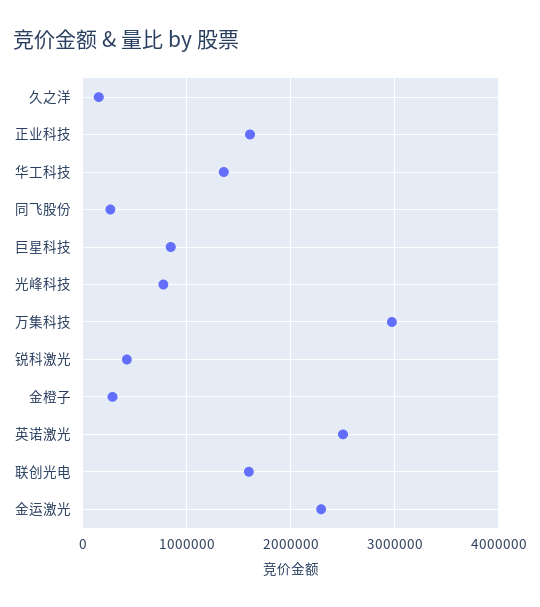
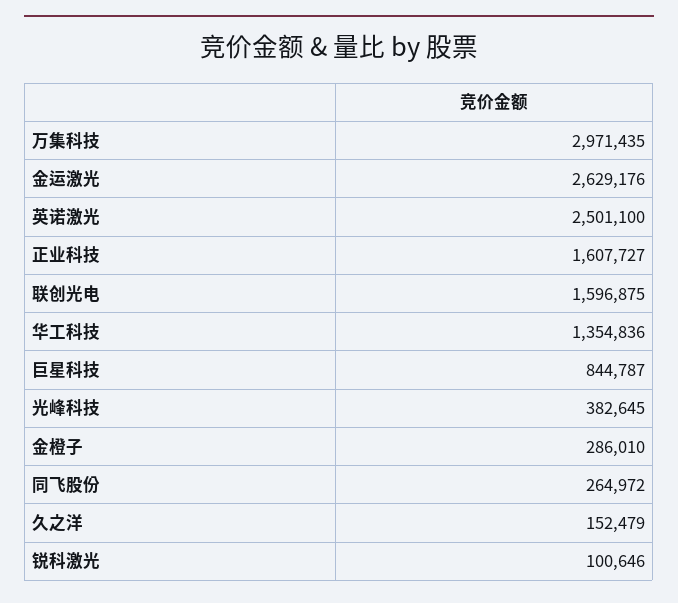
  {
    "久之洋": 152479,
    "正业科技": 1607727,
    "华工科技": 1354836,
    "同飞股份": 264972,
    "巨星科技": 844787,
-   "光峰科技": 800000,
+   "光峰科技": 382645,
    "万集科技": 2971435,
-   "锐科激光": 400000,
+   "锐科激光": 100646,
    "金橙子": 286010,
    "英诺激光": 2501100,
    "联创光电": 1596875,
-   "金运激光": 2300000
+   "金运激光": 2629176
  }

